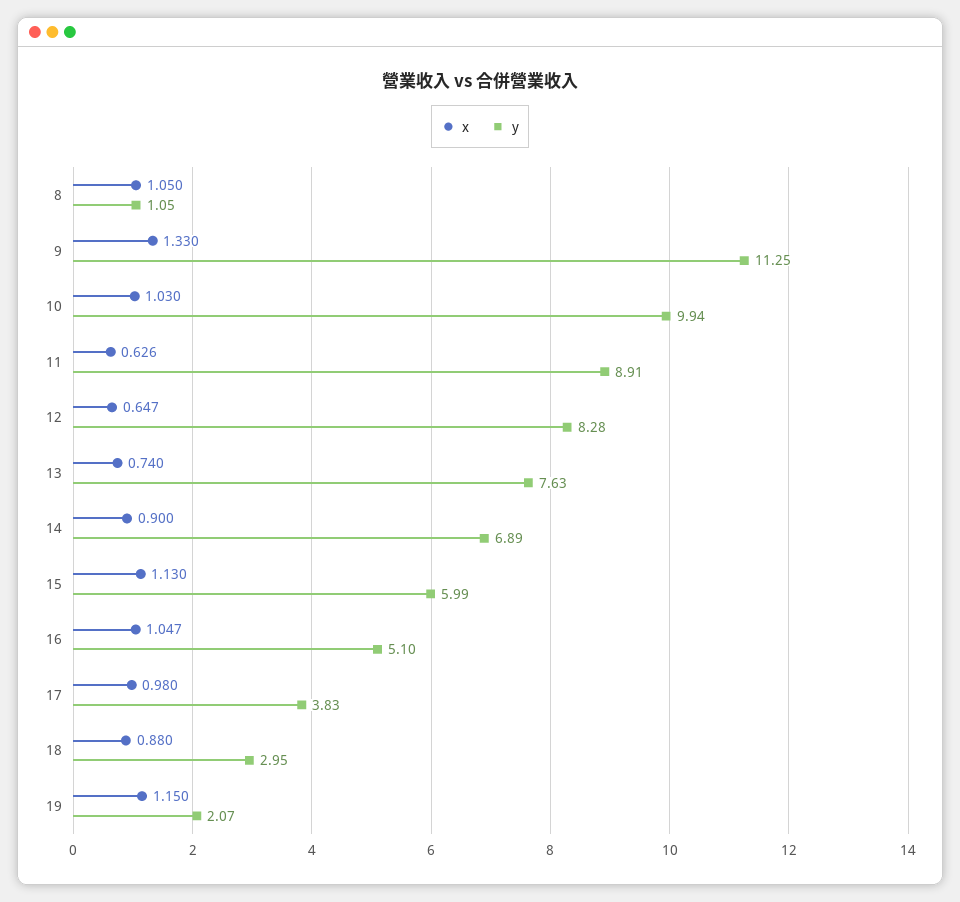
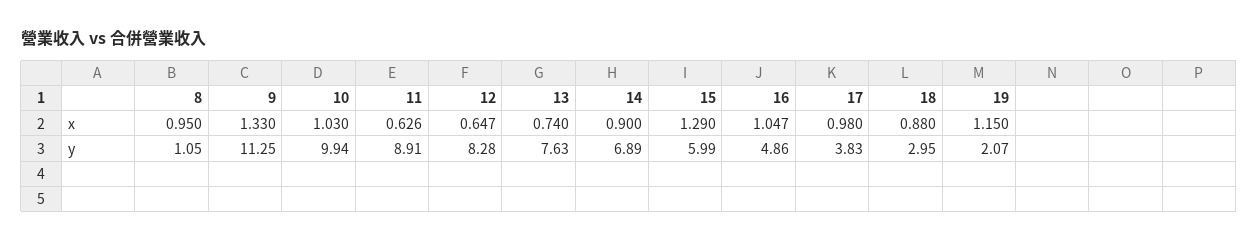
  {
    "x": {
-     "8": 1.05,
+     "8": 0.95,
      "9": 1.33,
      "10": 1.03,
      "11": 0.626,
      "12": 0.647,
      "13": 0.74,
      "14": 0.9,
-     "15": 1.13,
+     "15": 1.29,
      "16": 1.047,
      "17": 0.98,
      "18": 0.88,
      "19": 1.15
    },
    "y": {
      "8": 1.05,
      "9": 11.25,
      "10": 9.94,
      "11": 8.91,
      "12": 8.28,
      "13": 7.63,
      "14": 6.89,
      "15": 5.99,
-     "16": 5.1,
+     "16": 4.86,
      "17": 3.83,
      "18": 2.95,
      "19": 2.07
    }
  }

